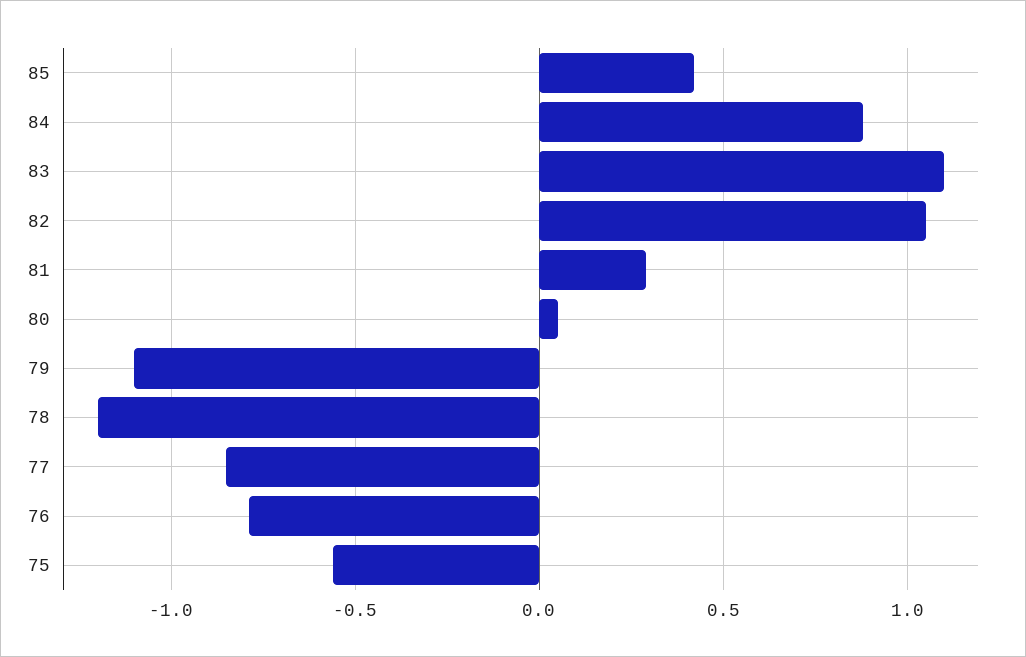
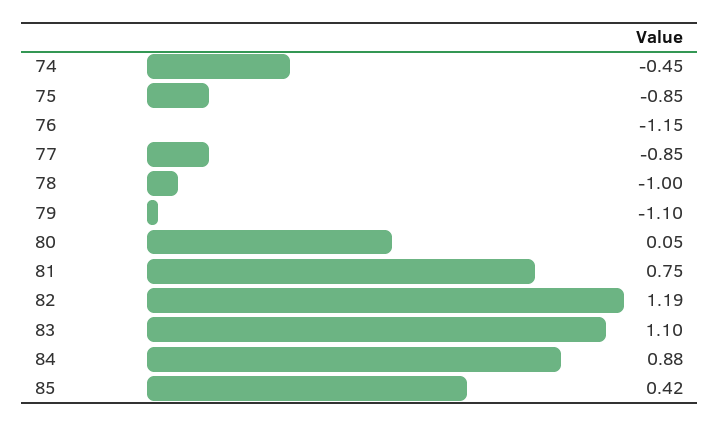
  {
    "85": 0.42,
    "84": 0.88,
    "83": 1.1,
-   "82": 1.05,
+   "82": 1.19,
-   "81": 0.3,
+   "81": 0.75,
    "80": 0.05,
    "79": -1.1,
-   "78": -1.2,
+   "78": -1,
    "77": -0.85,
-   "76": -0.8,
+   "76": -1.15,
-   "75": -0.55
+   "75": -0.85,
+   "74": -0.45
  }

